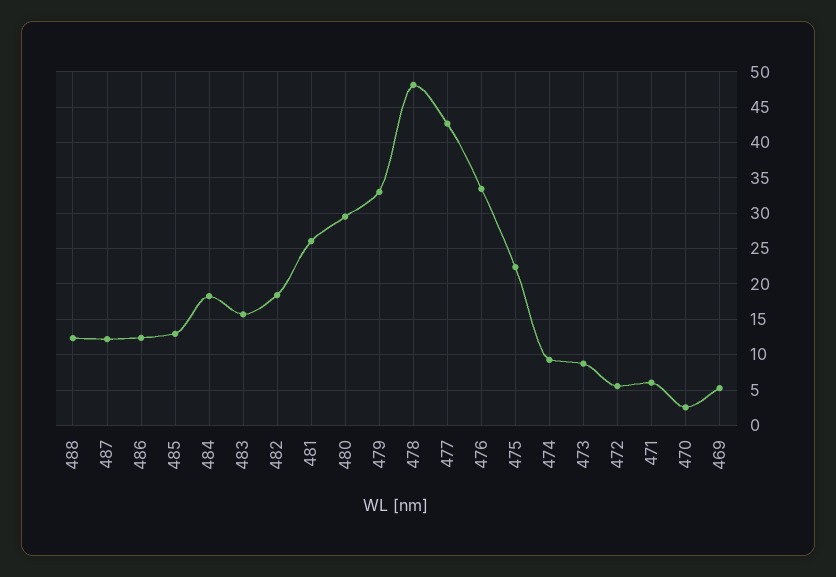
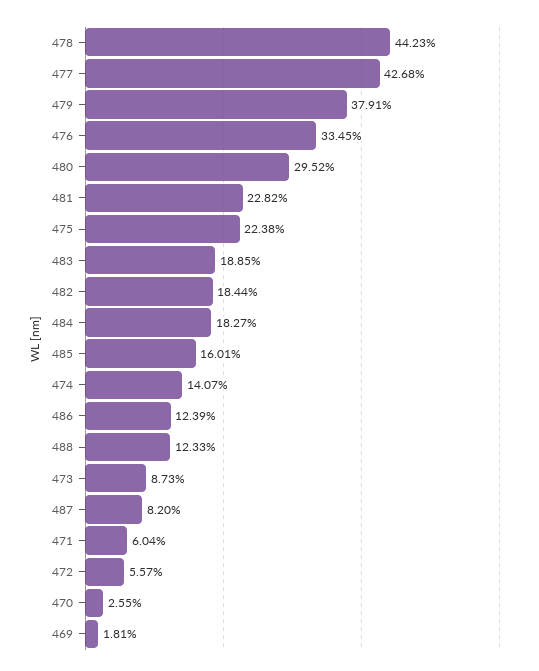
  {
    "488": 12.33,
-   "487": 12,
+   "487": 8.2,
    "486": 12.39,
-   "485": 13,
+   "485": 16.01,
    "484": 18.27,
-   "483": 16,
+   "483": 18.85,
    "482": 18.44,
-   "481": 26,
+   "481": 22.82,
    "480": 29.52,
-   "479": 33,
+   "479": 37.91,
-   "478": 48,
+   "478": 44.23,
    "477": 42.68,
    "476": 33.45,
    "475": 22.38,
-   "474": 9,
+   "474": 14.07,
    "473": 8.73,
    "472": 5.57,
    "471": 6.04,
    "470": 2.55,
-   "469": 5
+   "469": 1.81
  }

